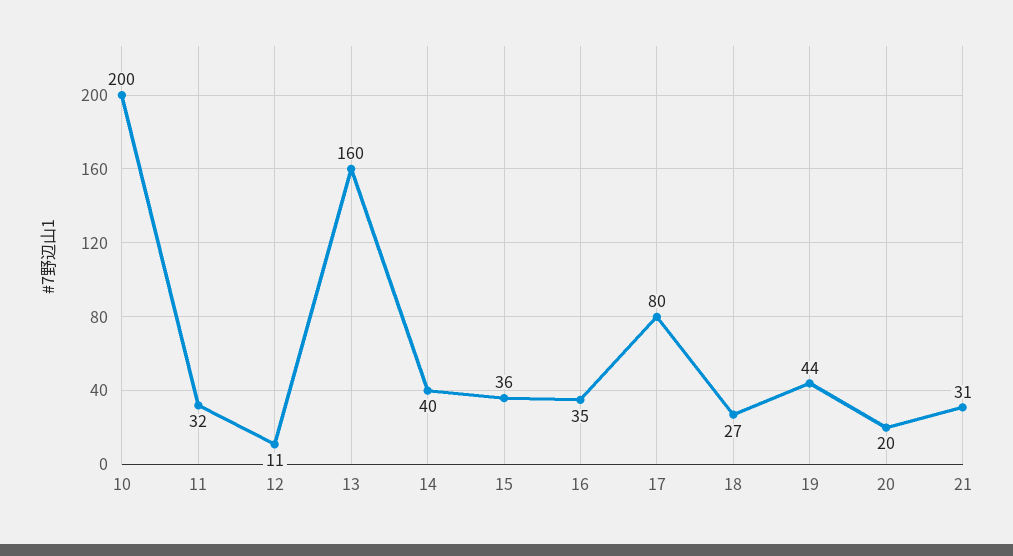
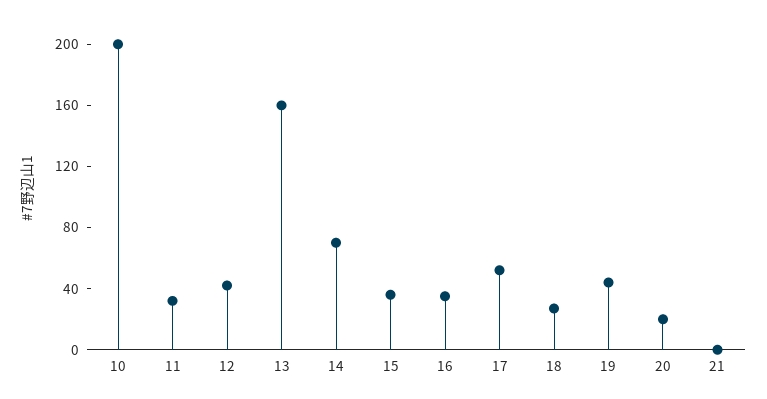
  {
    "10": 200,
    "11": 32,
-   "12": 11,
+   "12": 40,
    "13": 160,
-   "14": 40,
+   "14": 70,
    "15": 36,
    "16": 35,
-   "17": 80,
+   "17": 50,
    "18": 27,
    "19": 44,
    "20": 20,
-   "21": 31
+   "21": 0
  }

